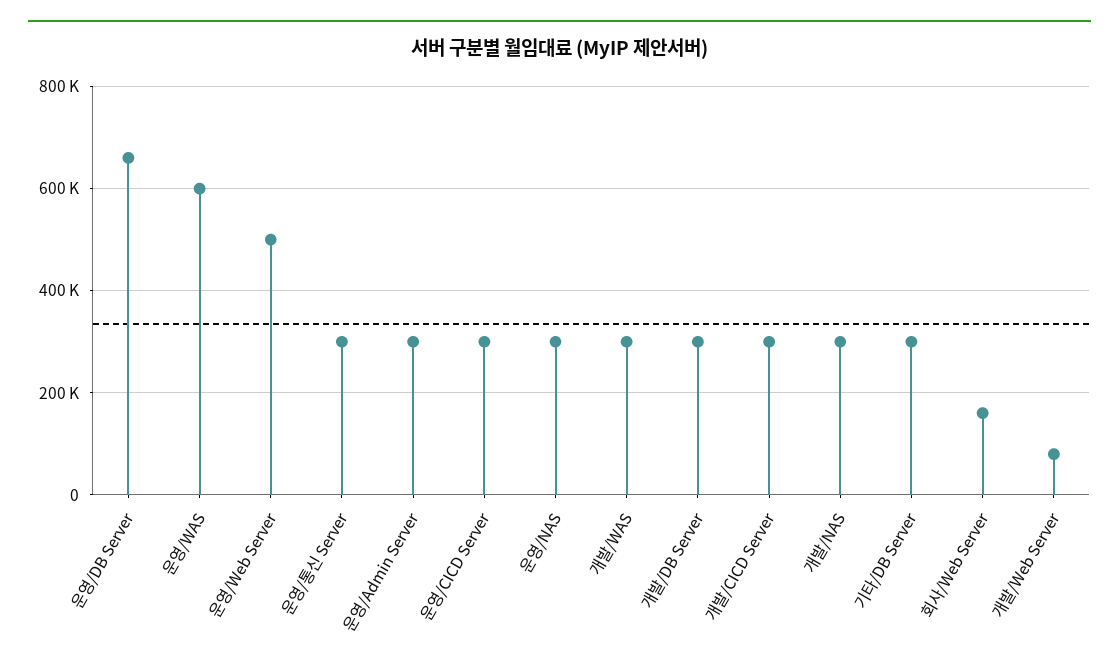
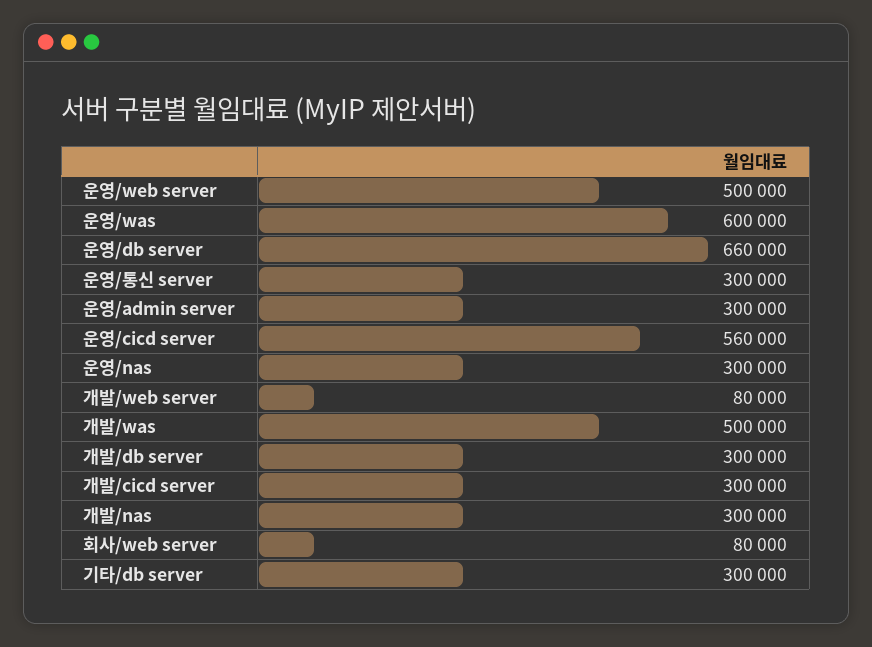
  {
    "운영/DB Server": 660000,
    "운영/WAS": 600000,
    "운영/Web Server": 500000,
    "운영/통신 Server": 300000,
    "운영/Admin Server": 300000,
-   "운영/CICD Server": 300000,
+   "운영/CICD Server": 560000,
    "운영/NAS": 300000,
-   "개발/WAS": 300000,
+   "개발/WAS": 500000,
    "개발/DB Server": 300000,
    "개발/CICD Server": 300000,
    "개발/NAS": 300000,
    "기타/DB Server": 300000,
-   "회사/Web Server": 160000,
+   "회사/Web Server": 80000,
    "개발/Web Server": 80000
  }

